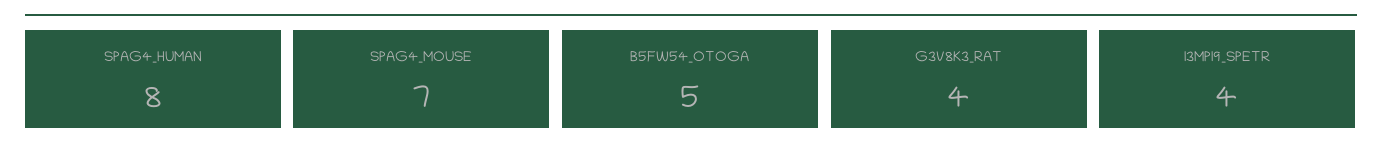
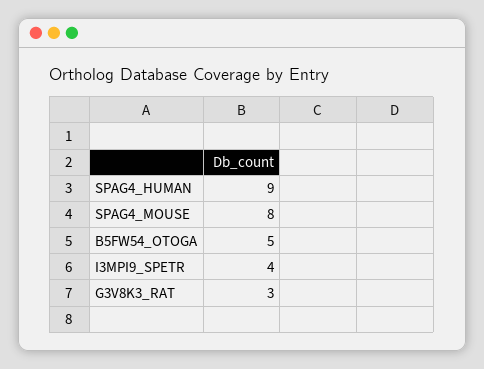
  {
-   "SPAG4_HUMAN": 8,
+   "SPAG4_HUMAN": 9,
-   "SPAG4_MOUSE": 7,
+   "SPAG4_MOUSE": 8,
    "B5FW54_OTOGA": 5,
-   "G3V8K3_RAT": 4,
+   "G3V8K3_RAT": 3,
    "I3MPI9_SPETR": 4
  }

